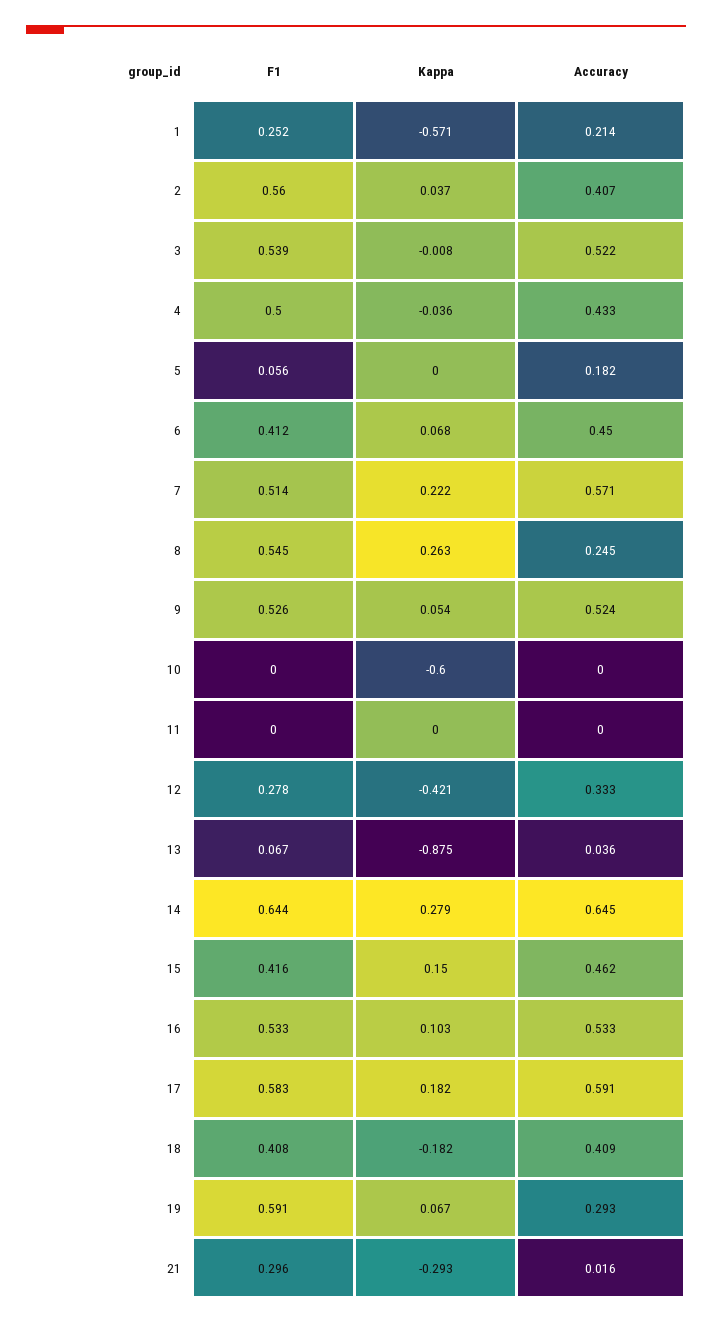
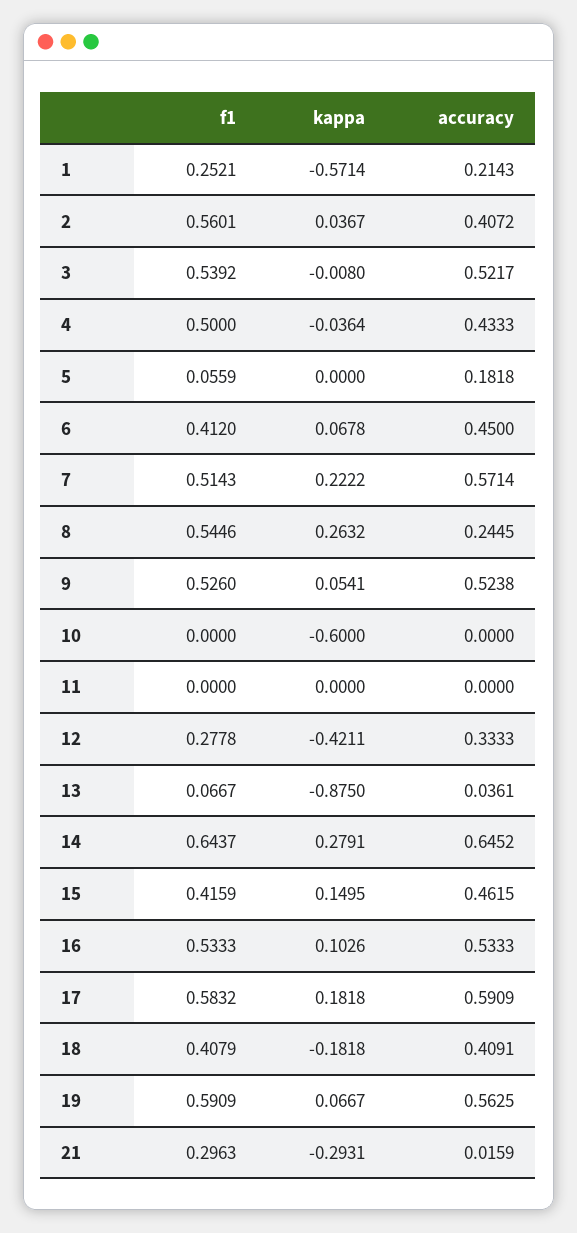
  {
    "F1": {
      "1": 0.2521,
      "2": 0.5601,
      "3": 0.5392,
      "4": 0.5,
      "5": 0.0559,
      "6": 0.412,
      "7": 0.5143,
      "8": 0.5446,
      "9": 0.526,
      "10": 0,
      "11": 0,
      "12": 0.2778,
      "13": 0.0667,
      "14": 0.6437,
      "15": 0.4159,
      "16": 0.5333,
      "17": 0.5832,
      "18": 0.4079,
      "19": 0.5909,
      "21": 0.2963
    },
    "Kappa": {
      "1": -0.5714,
      "2": 0.0367,
      "3": -0.008,
      "4": -0.0364,
      "5": 0,
      "6": 0.0678,
      "7": 0.2222,
      "8": 0.2632,
      "9": 0.0541,
      "10": -0.6,
      "11": 0,
      "12": -0.4211,
      "13": -0.875,
      "14": 0.2791,
      "15": 0.1495,
      "16": 0.1026,
      "17": 0.1818,
      "18": -0.1818,
      "19": 0.0667,
      "21": -0.2931
    },
    "Accuracy": {
      "1": 0.2143,
      "2": 0.4072,
      "3": 0.5217,
      "4": 0.4333,
      "5": 0.1818,
      "6": 0.45,
      "7": 0.5714,
      "8": 0.2445,
      "9": 0.5238,
      "10": 0,
      "11": 0,
      "12": 0.3333,
      "13": 0.0361,
      "14": 0.6452,
      "15": 0.4615,
      "16": 0.5333,
      "17": 0.5909,
      "18": 0.4091,
-     "19": 0.293,
+     "19": 0.5625,
      "21": 0.0159
    }
  }

